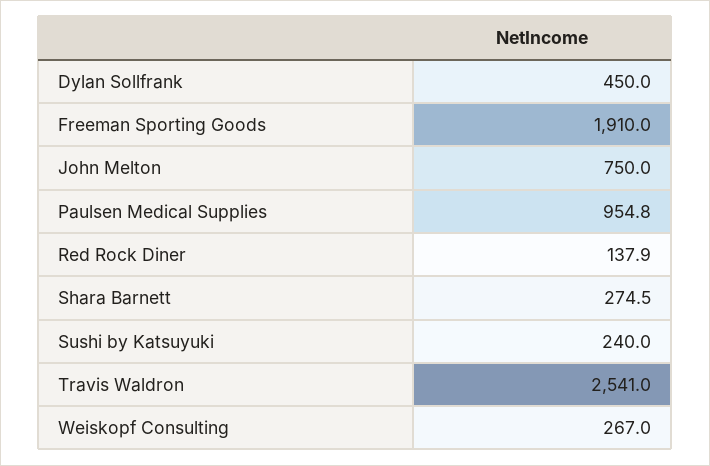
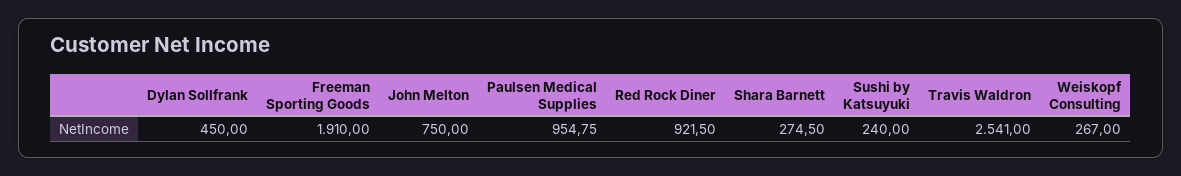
  {
    "Dylan Sollfrank": 450,
    "Freeman Sporting Goods": 1910,
    "John Melton": 750,
    "Paulsen Medical Supplies": 954.75,
-   "Red Rock Diner": 137.9,
+   "Red Rock Diner": 921.5,
    "Shara Barnett": 274.5,
    "Sushi by Katsuyuki": 240,
    "Travis Waldron": 2541,
    "Weiskopf Consulting": 267
  }

